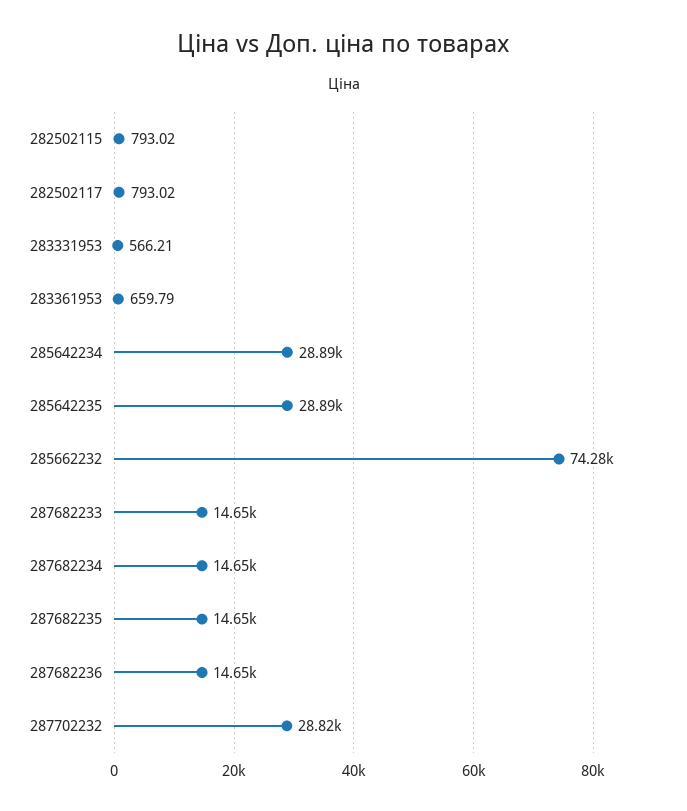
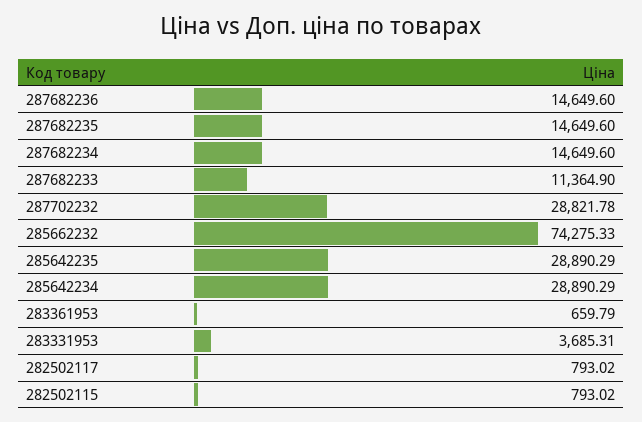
  {
    "282502115": 793.02,
    "282502117": 793.02,
-   "283331953": 566.21,
+   "283331953": 3685.31,
    "283361953": 659.79,
    "285642234": 28890.29,
    "285642235": 28890.29,
    "285662232": 74275.33,
-   "287682233": 14650,
+   "287682233": 11364.9,
    "287682234": 14649.6,
    "287682235": 14649.6,
    "287682236": 14649.6,
    "287702232": 28821.78
  }

